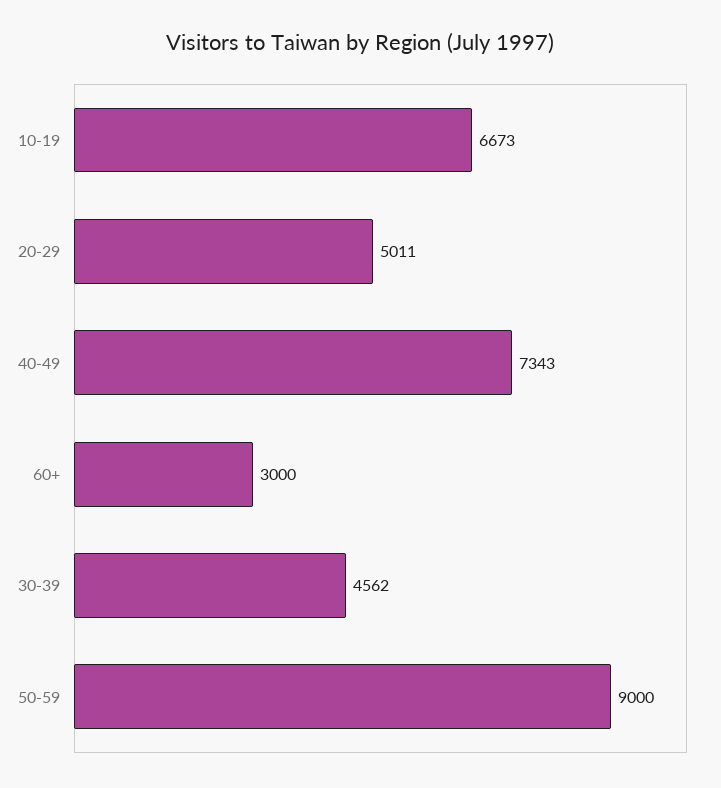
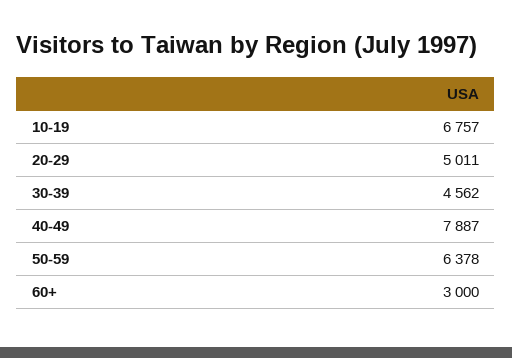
  {
-   "10-19": 6673,
+   "10-19": 6757,
    "20-29": 5011,
-   "40-49": 7343,
+   "40-49": 7887,
    "60+": 3000,
    "30-39": 4562,
-   "50-59": 9000
+   "50-59": 6378
  }

